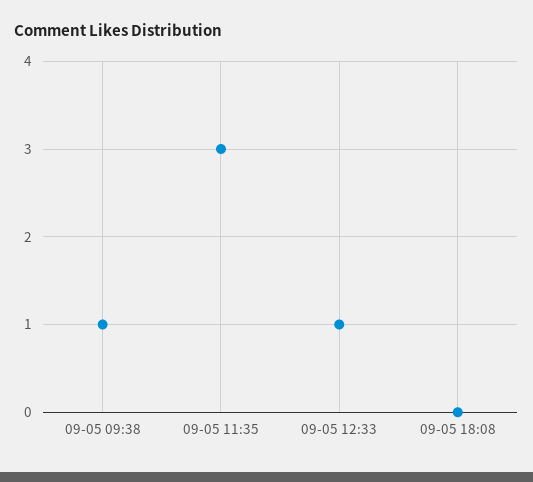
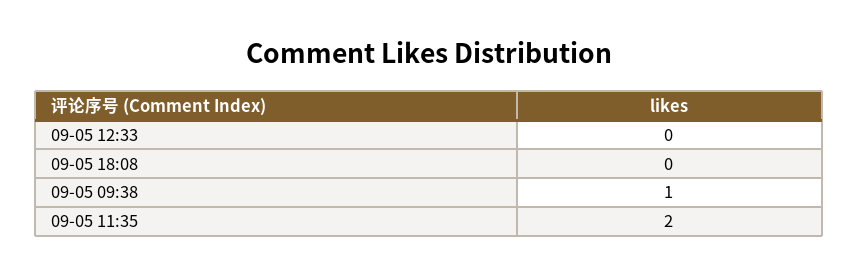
  {
    "09-05 09:38": 1,
-   "09-05 11:35": 3,
+   "09-05 11:35": 2,
-   "09-05 12:33": 1,
+   "09-05 12:33": 0,
    "09-05 18:08": 0
  }

